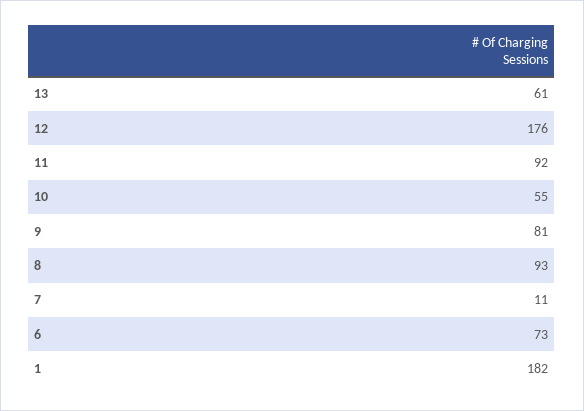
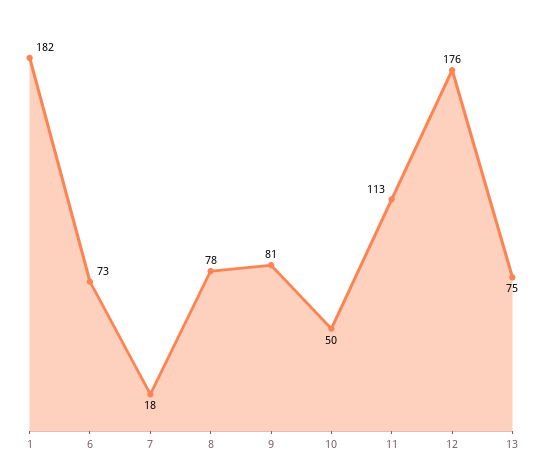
  {
-   "13": 61,
+   "13": 75,
    "12": 176,
-   "11": 92,
+   "11": 113,
-   "10": 55,
+   "10": 50,
    "9": 81,
-   "8": 93,
+   "8": 78,
-   "7": 11,
+   "7": 18,
    "6": 73,
    "1": 182
  }

